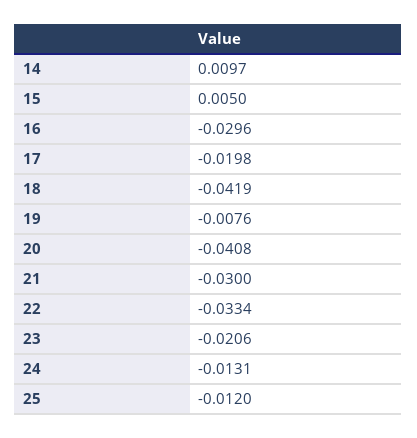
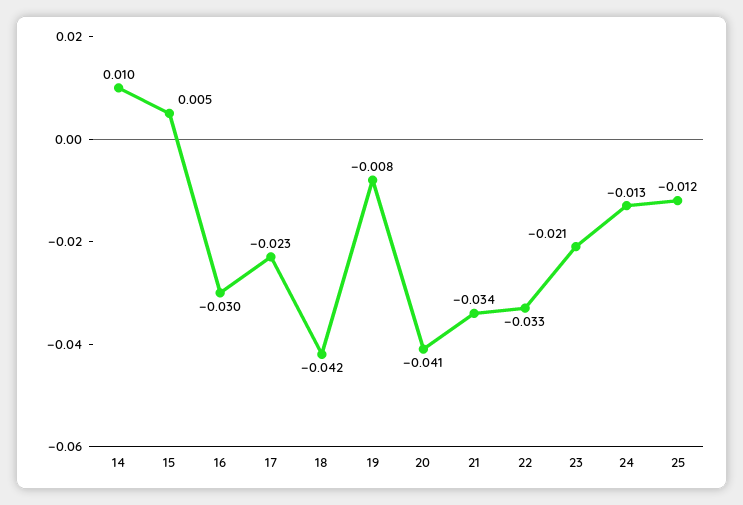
  {
    "14": 0.0097,
    "15": 0.005,
    "16": -0.0296,
-   "17": -0.0198,
+   "17": -0.023,
    "18": -0.0419,
    "19": -0.0076,
    "20": -0.0408,
-   "21": -0.03,
+   "21": -0.034,
    "22": -0.0334,
    "23": -0.0206,
    "24": -0.0131,
    "25": -0.012
  }

